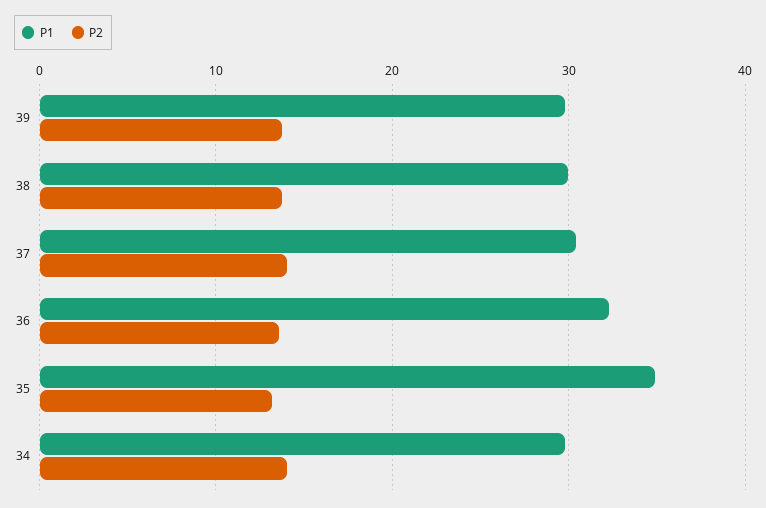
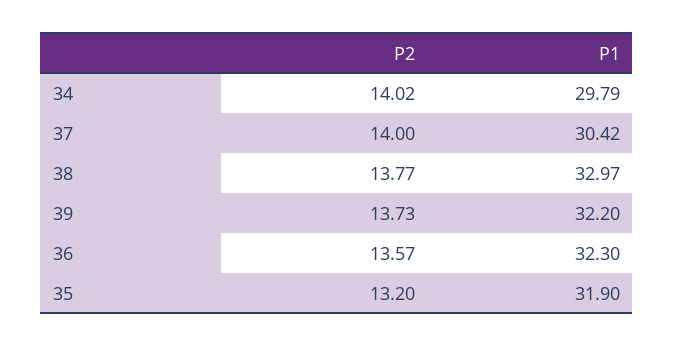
  {
    "P1": {
-     "39": 30,
+     "39": 32.2,
-     "38": 30,
+     "38": 32.97,
      "37": 30.42,
      "36": 32.3,
-     "35": 35,
+     "35": 31.9,
      "34": 29.79
    },
    "P2": {
      "39": 13.73,
      "38": 13.77,
      "37": 14,
      "36": 13.57,
      "35": 13.2,
      "34": 14.02
    }
  }

